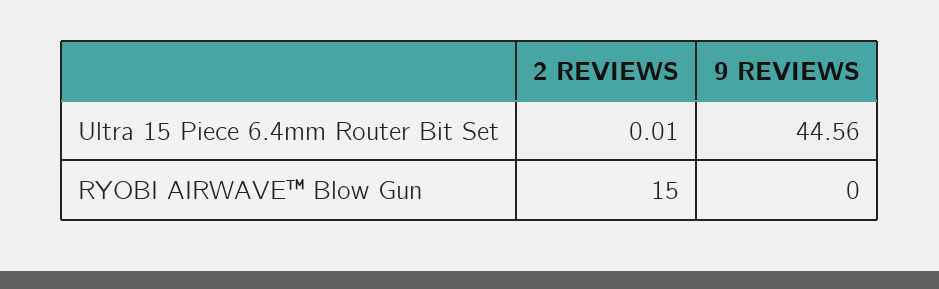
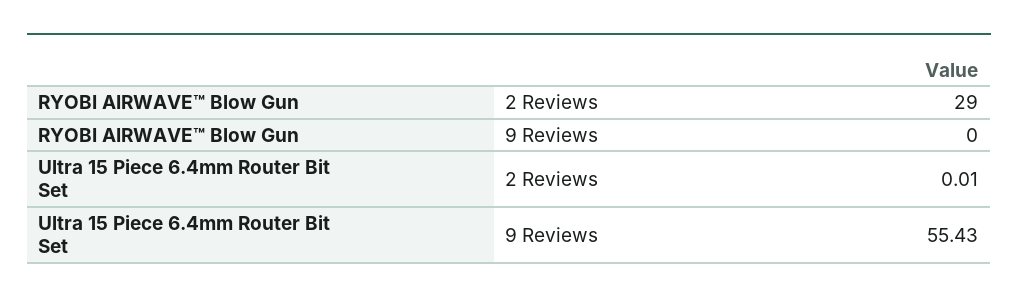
  {
    "2 REVIEWS": {
      "Ultra 15 Piece 6.4mm Router Bit Set": 0.01,
-     "RYOBI AIRWAVE™ Blow Gun": 15
+     "RYOBI AIRWAVE™ Blow Gun": 29
    },
    "9 REVIEWS": {
-     "Ultra 15 Piece 6.4mm Router Bit Set": 44.56,
+     "Ultra 15 Piece 6.4mm Router Bit Set": 55.43,
      "RYOBI AIRWAVE™ Blow Gun": 0
    }
  }

